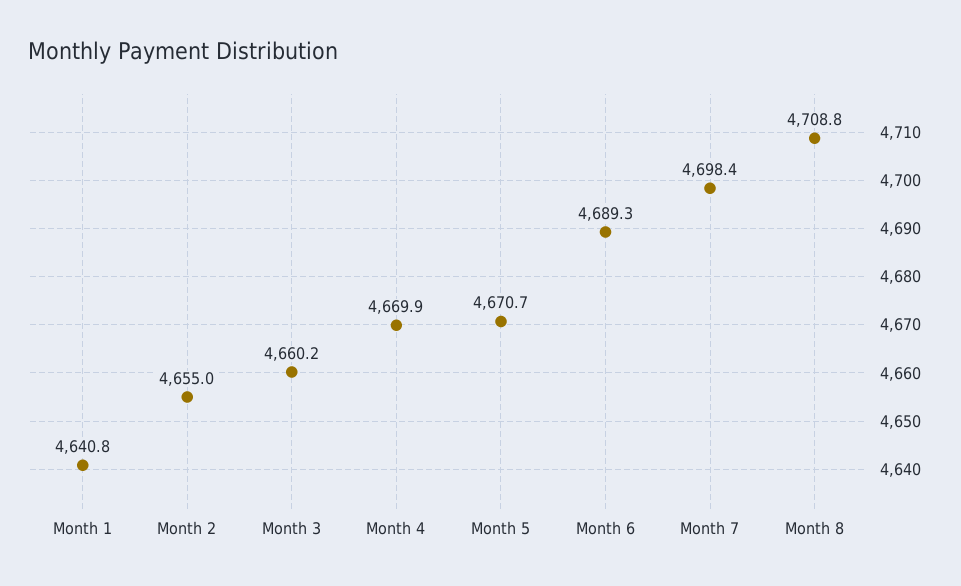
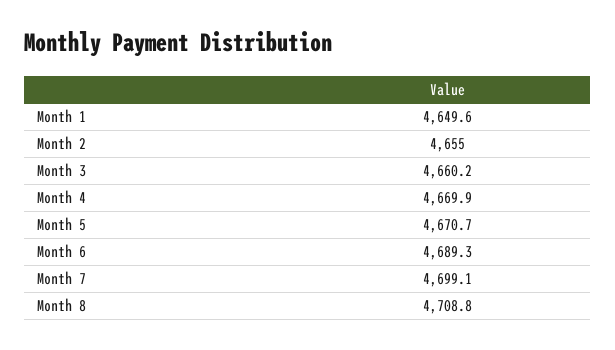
  {
-   "Month 1": 4640.8,
+   "Month 1": 4649.6,
    "Month 2": 4655,
    "Month 3": 4660.2,
    "Month 4": 4669.9,
    "Month 5": 4670.7,
    "Month 6": 4689.3,
-   "Month 7": 4698.4,
+   "Month 7": 4699.1,
    "Month 8": 4708.8
  }

